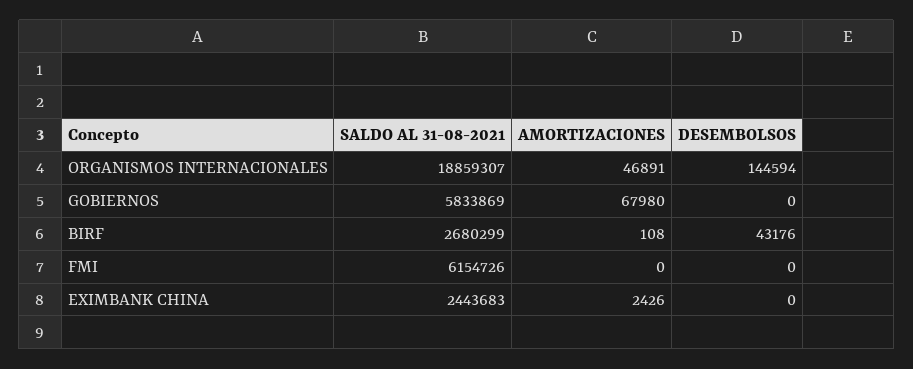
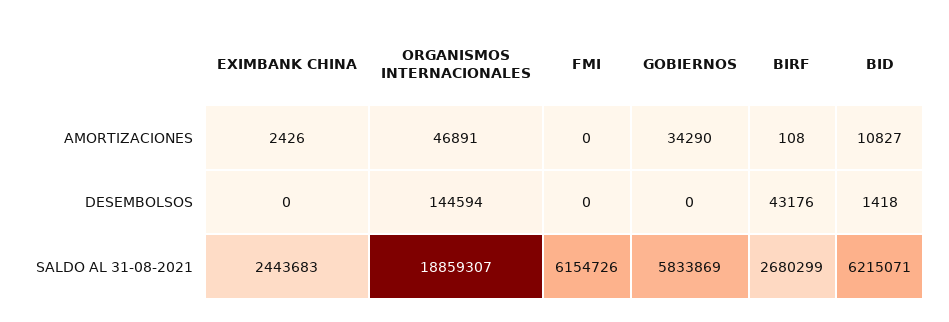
  {
    "SALDO AL 31-08-2021": {
      "ORGANISMOS INTERNACIONALES": 18859307,
      "GOBIERNOS": 5833869,
      "BIRF": 2680299,
      "FMI": 6154726,
-     "EXIMBANK CHINA": 2443683
+     "EXIMBANK CHINA": 2443683,
+     "BID": 6215071
    },
    "AMORTIZACIONES": {
      "ORGANISMOS INTERNACIONALES": 46891,
-     "GOBIERNOS": 67980,
+     "GOBIERNOS": 34290,
      "BIRF": 108,
      "FMI": 0,
-     "EXIMBANK CHINA": 2426
+     "EXIMBANK CHINA": 2426,
+     "BID": 10827
    },
    "DESEMBOLSOS": {
      "ORGANISMOS INTERNACIONALES": 144594,
      "GOBIERNOS": 0,
      "BIRF": 43176,
      "FMI": 0,
-     "EXIMBANK CHINA": 0
+     "EXIMBANK CHINA": 0,
+     "BID": 1418
    }
  }

